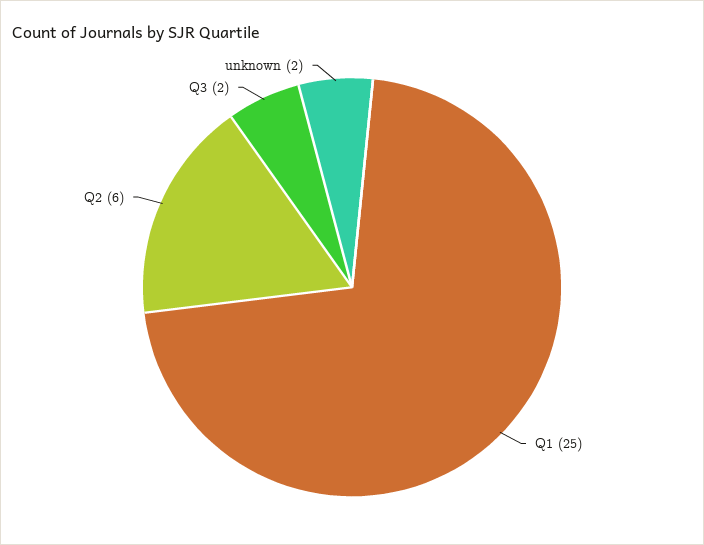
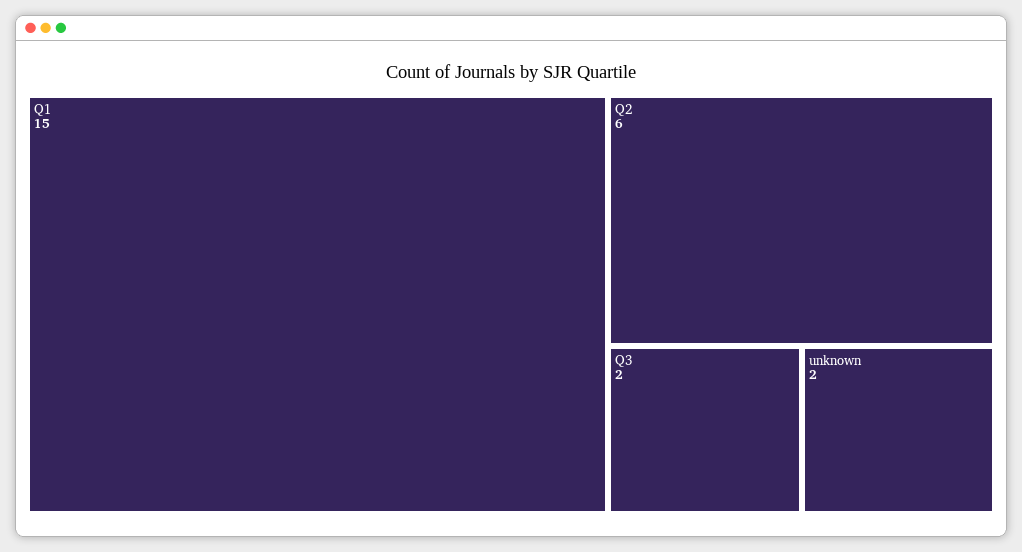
  {
-   "Q1": 25,
+   "Q1": 15,
    "Q2": 6,
    "Q3": 2,
    "unknown": 2
  }

